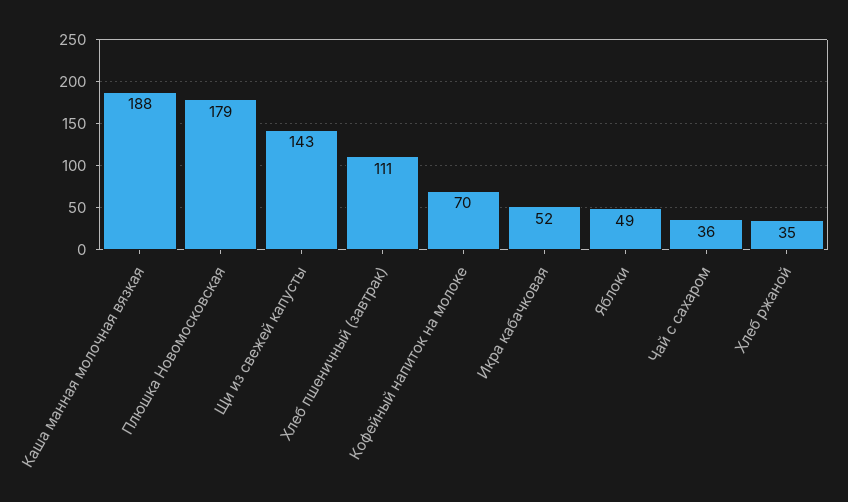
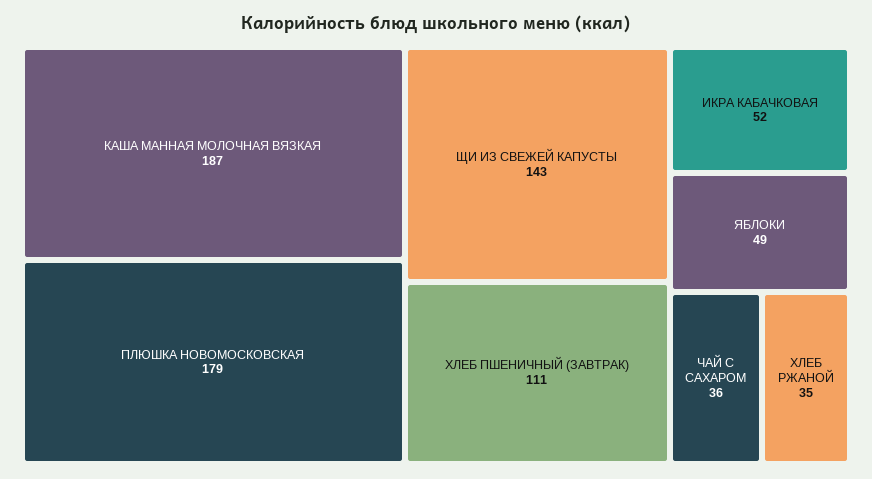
  {
-   "Каша манная молочная вязкая": 188,
+   "Каша манная молочная вязкая": 187,
    "Плюшка Новомосковская": 179,
    "Щи из свежей капусты": 143,
    "Хлеб пшеничный (завтрак)": 111,
-   "Кофейный напиток на молоке": 70,
    "Икра кабачковая": 52,
    "Яблоки": 49,
    "Чай с сахаром": 36,
    "Хлеб ржаной": 35
  }

